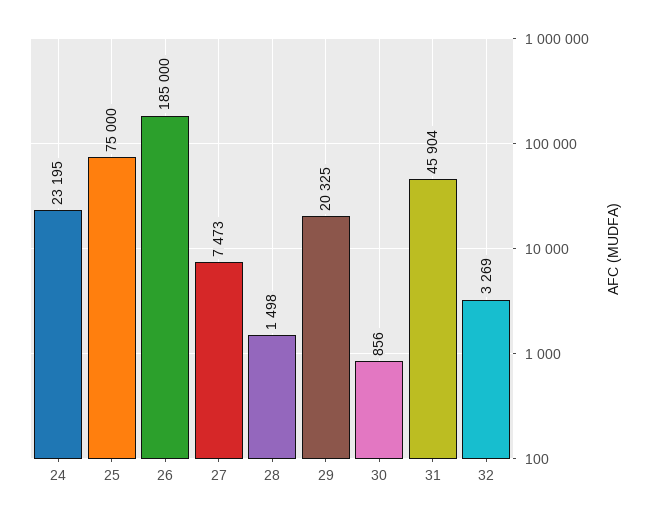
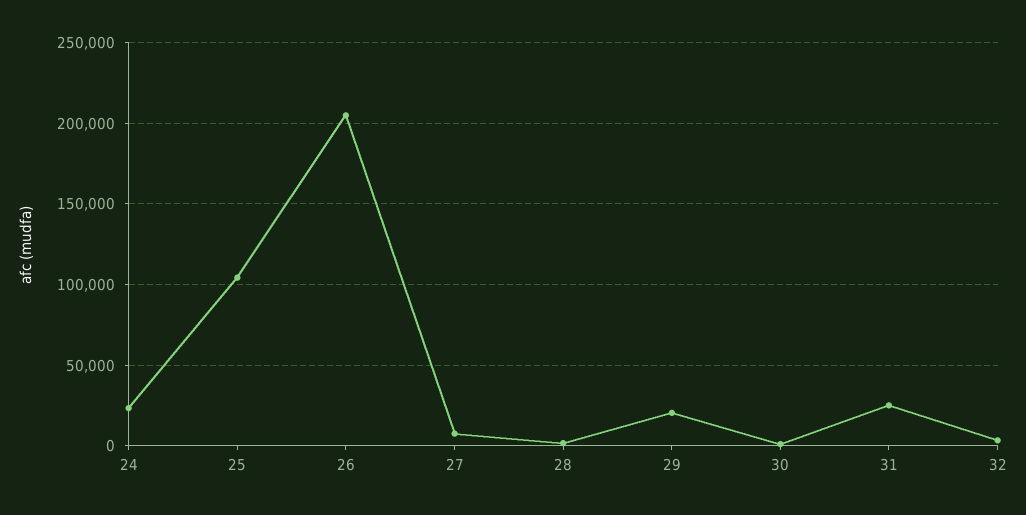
  {
    "24": 23195,
-   "25": 75000,
+   "25": 105000,
-   "26": 185000,
+   "26": 205000,
    "27": 7473,
    "28": 1498,
    "29": 20325,
    "30": 856,
-   "31": 45904,
+   "31": 25000,
    "32": 3269
  }

